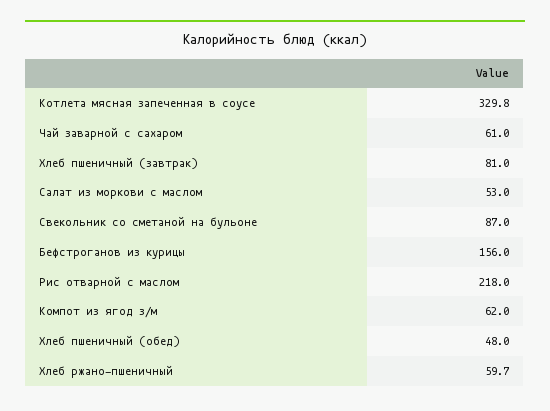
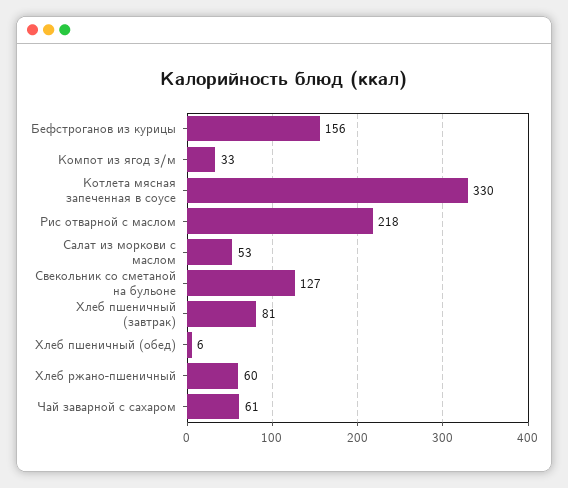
  {
    "Котлета мясная запеченная в соусе": 329.8,
    "Чай заварной с сахаром": 61,
    "Хлеб пшеничный (завтрак)": 81,
    "Салат из моркови с маслом": 53,
-   "Свекольник со сметаной на бульоне": 87,
+   "Свекольник со сметаной на бульоне": 127,
    "Бефстроганов из курицы": 156,
    "Рис отварной с маслом": 218,
-   "Компот из ягод з/м": 62,
+   "Компот из ягод з/м": 33,
-   "Хлеб пшеничный (обед)": 48,
+   "Хлеб пшеничный (обед)": 6,
    "Хлеб ржано-пшеничный": 59.7
  }

